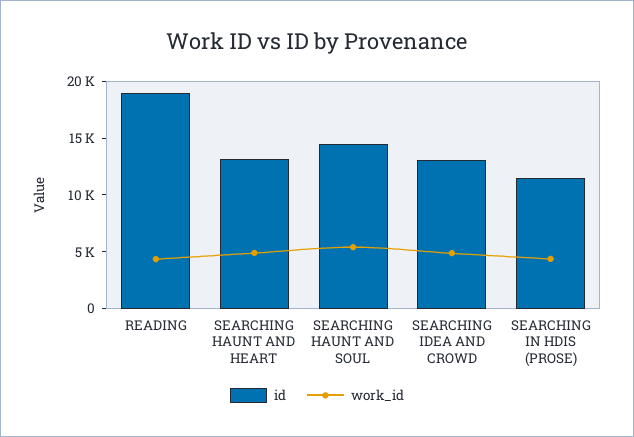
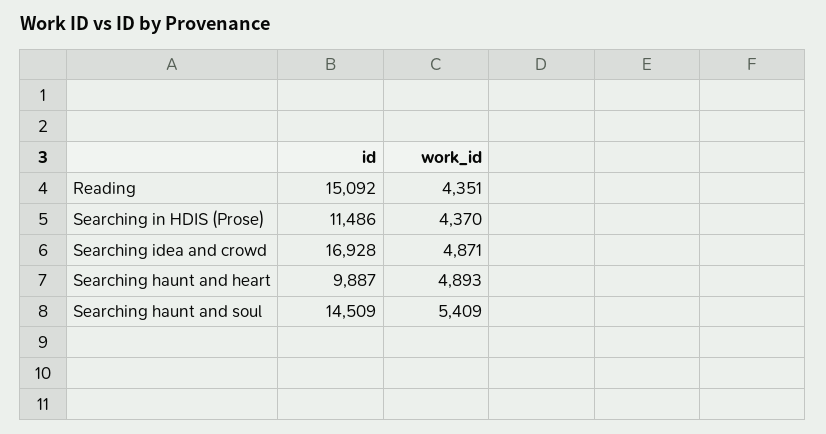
  {
    "id": {
-     "READING": 19000,
+     "READING": 15092,
-     "SEARCHING HAUNT AND HEART": 13000,
+     "SEARCHING HAUNT AND HEART": 9887,
      "SEARCHING HAUNT AND SOUL": 14509,
-     "SEARCHING IDEA AND CROWD": 13000,
+     "SEARCHING IDEA AND CROWD": 16928,
      "SEARCHING IN HDIS (PROSE)": 11486
    },
    "work_id": {
      "READING": 4351,
      "SEARCHING HAUNT AND HEART": 4893,
      "SEARCHING HAUNT AND SOUL": 5409,
      "SEARCHING IDEA AND CROWD": 4871,
      "SEARCHING IN HDIS (PROSE)": 4370
    }
  }

